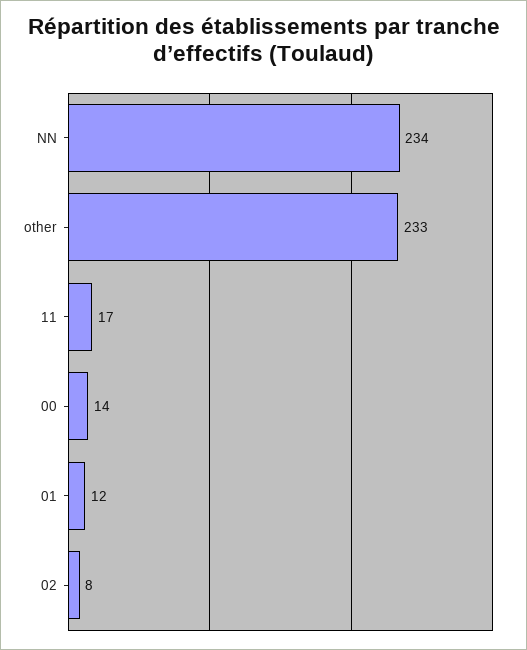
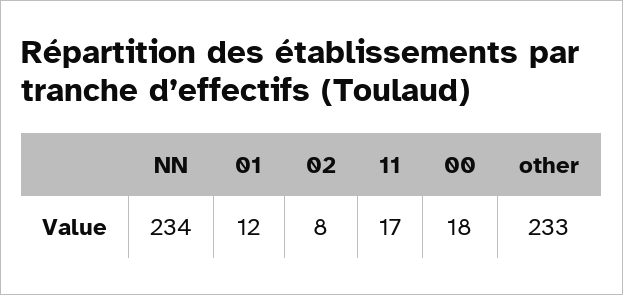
  {
    "NN": 234,
    "other": 233,
    "11": 17,
-   "00": 14,
+   "00": 18,
    "01": 12,
    "02": 8
  }

